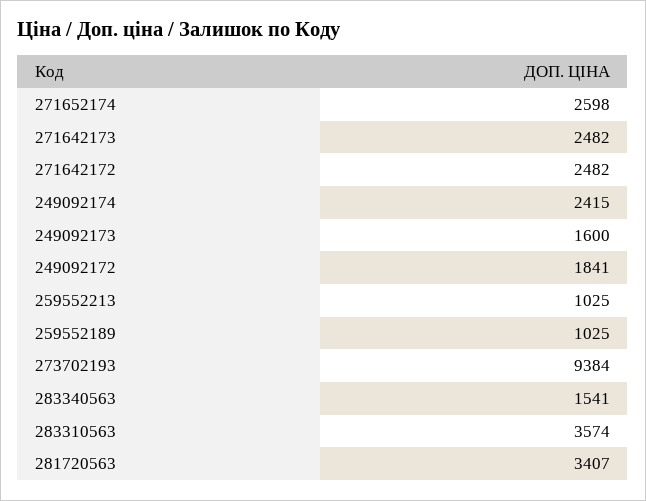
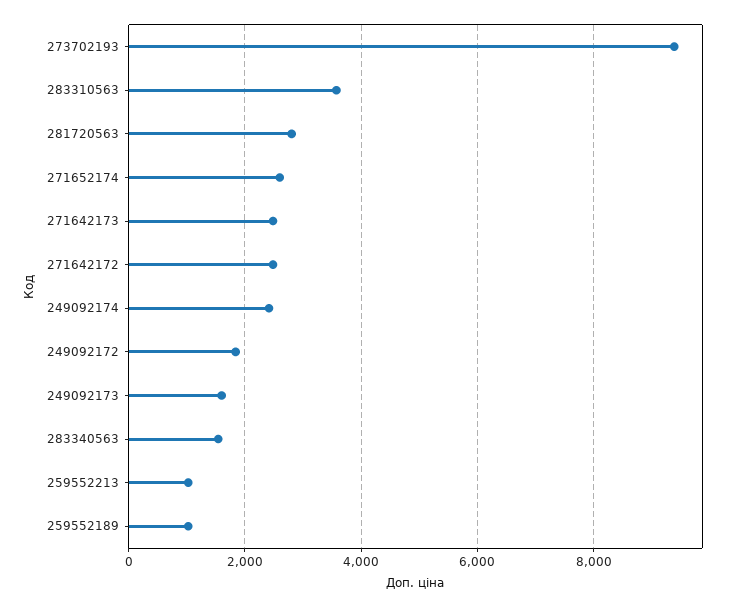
  {
    "271652174": 2598,
    "271642173": 2482,
    "271642172": 2482,
    "249092174": 2415,
    "249092173": 1600,
    "249092172": 1841,
    "259552213": 1025,
    "259552189": 1025,
    "273702193": 9384,
    "283340563": 1541,
    "283310563": 3574,
-   "281720563": 3407
+   "281720563": 2800
  }

